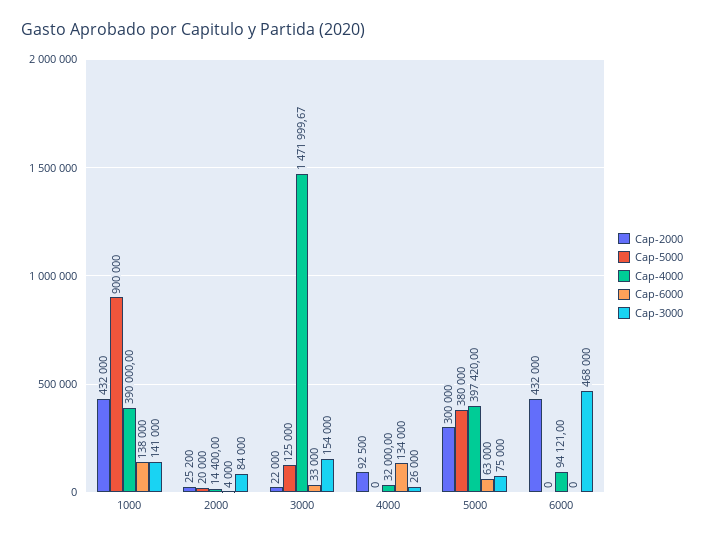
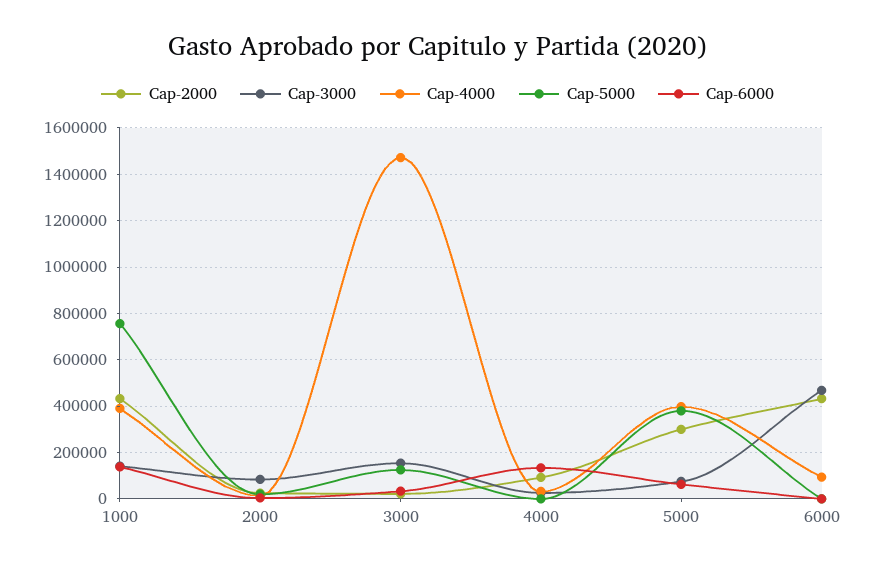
  {
    "Cap-2000": {
      "1000": 432000,
      "2000": 25200,
      "3000": 22000,
      "4000": 92500,
      "5000": 300000,
      "6000": 432000
    },
    "Cap-5000": {
-     "1000": 900000,
+     "1000": 750000,
      "2000": 20000,
      "3000": 125000,
      "4000": 0,
      "5000": 380000,
      "6000": 0
    },
    "Cap-4000": {
      "1000": 390000,
      "2000": 14400,
      "3000": 1471999.67,
      "4000": 32000,
      "5000": 397420,
      "6000": 94121
    },
    "Cap-6000": {
      "1000": 138000,
      "2000": 4000,
      "3000": 33000,
      "4000": 134000,
      "5000": 63000,
      "6000": 0
    },
    "Cap-3000": {
      "1000": 141000,
      "2000": 84000,
      "3000": 154000,
      "4000": 26000,
      "5000": 75000,
      "6000": 468000
    }
  }

